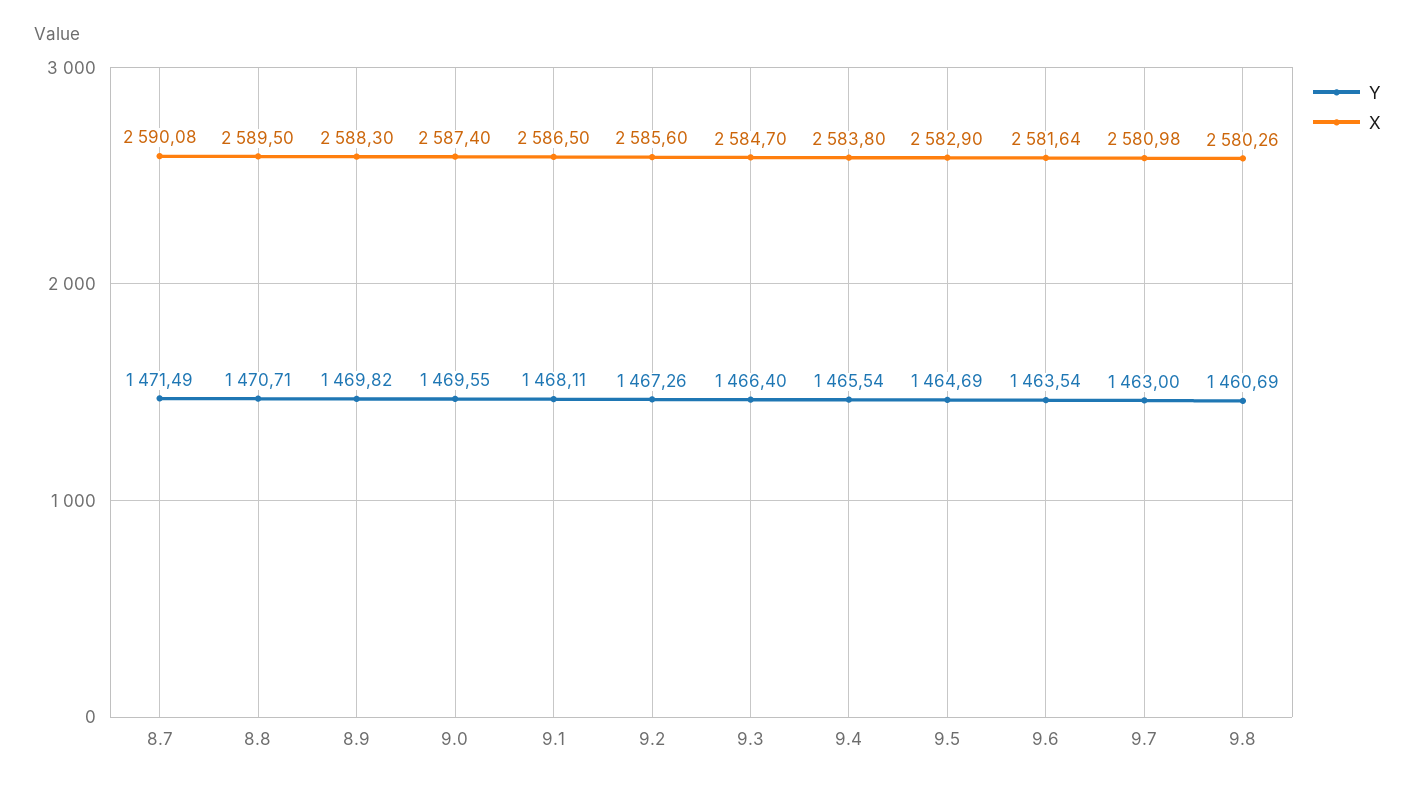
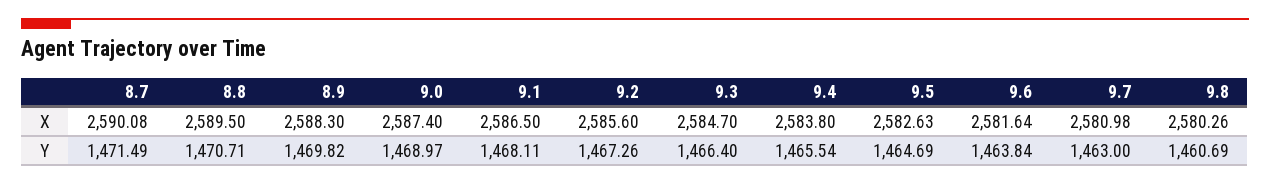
  {
    "Y": {
      "8.7": 1471.49,
      "8.8": 1470.71,
      "8.9": 1469.82,
-     "9.0": 1469.55,
+     "9.0": 1468.97,
      "9.1": 1468.11,
      "9.2": 1467.26,
      "9.3": 1466.4,
      "9.4": 1465.54,
      "9.5": 1464.69,
-     "9.6": 1463.54,
+     "9.6": 1463.84,
      "9.7": 1463,
      "9.8": 1460.69
    },
    "X": {
      "8.7": 2590.08,
      "8.8": 2589.5,
      "8.9": 2588.3,
      "9.0": 2587.4,
      "9.1": 2586.5,
      "9.2": 2585.6,
      "9.3": 2584.7,
      "9.4": 2583.8,
-     "9.5": 2582.9,
+     "9.5": 2582.63,
      "9.6": 2581.64,
      "9.7": 2580.98,
      "9.8": 2580.26
    }
  }

